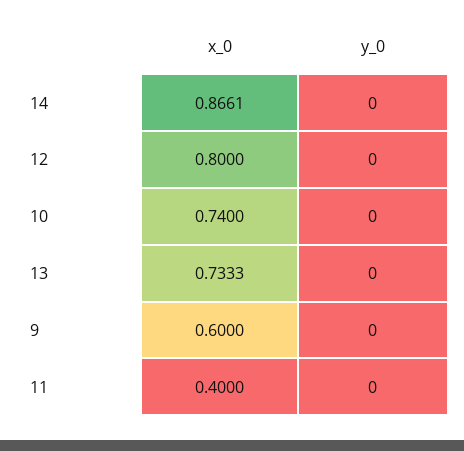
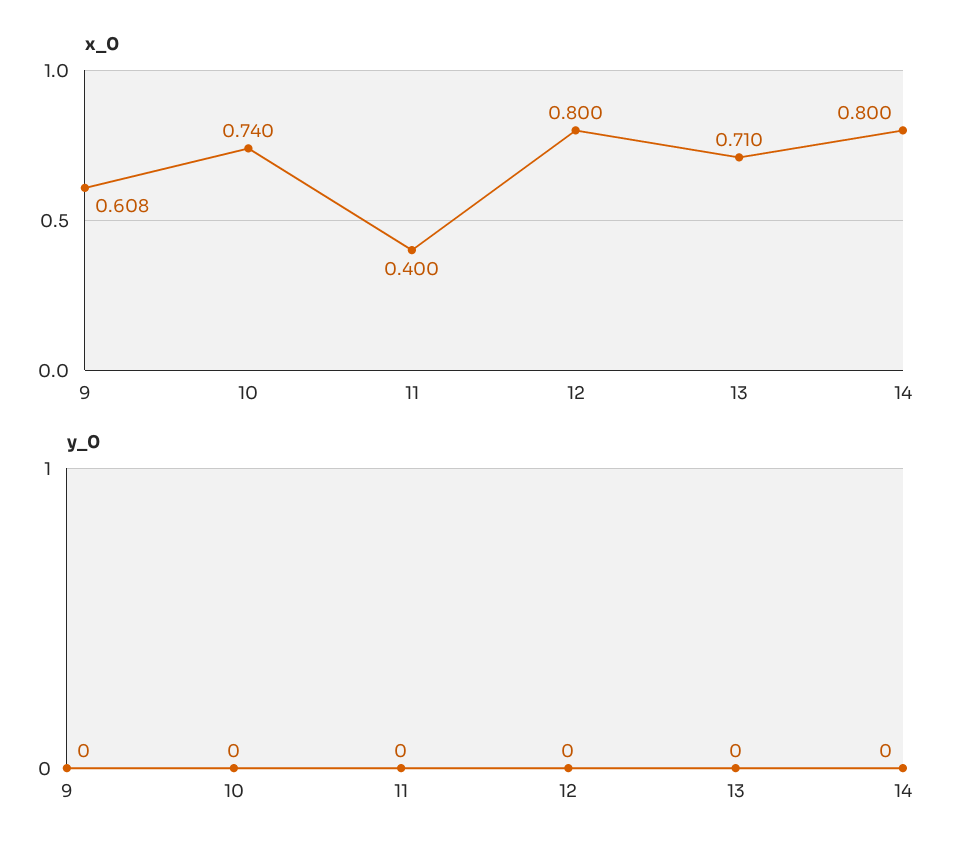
  {
    "x_0": {
-     "14": 0.8661,
+     "14": 0.8,
      "12": 0.8,
      "10": 0.74,
-     "13": 0.7333,
+     "13": 0.71,
-     "9": 0.6,
+     "9": 0.608,
      "11": 0.4
    },
    "y_0": {
      "14": 0,
      "12": 0,
      "10": 0,
      "13": 0,
      "9": 0,
      "11": 0
    }
  }

